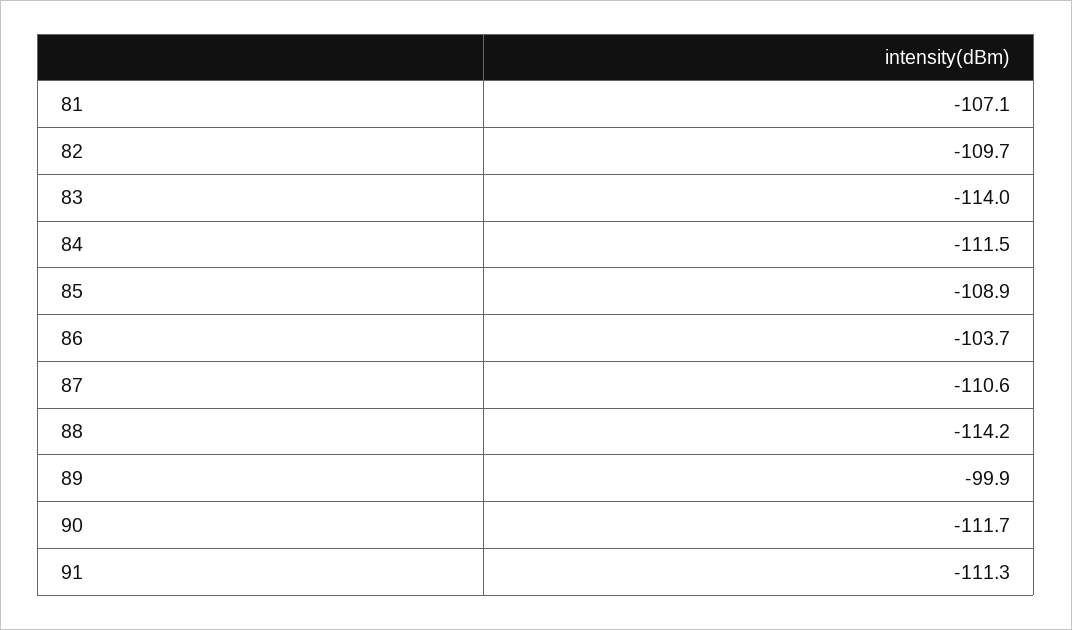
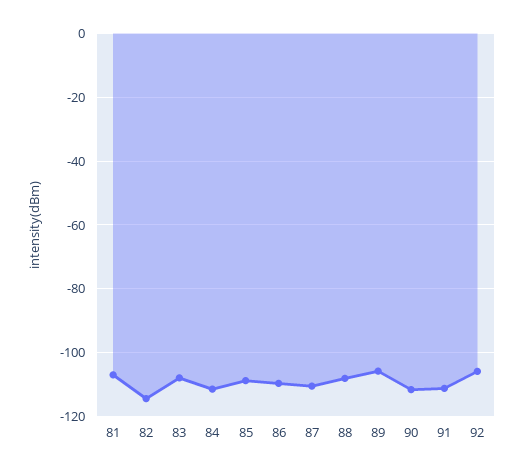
  {
    "81": -107.1,
-   "82": -109.7,
+   "82": -114,
-   "83": -114,
+   "83": -108,
    "84": -111.5,
    "85": -108.9,
-   "86": -103.7,
+   "86": -110,
    "87": -110.6,
-   "88": -114.2,
+   "88": -108,
-   "89": -99.9,
+   "89": -106,
    "90": -111.7,
-   "91": -111.3
+   "91": -111.3,
+   "92": -106
  }

